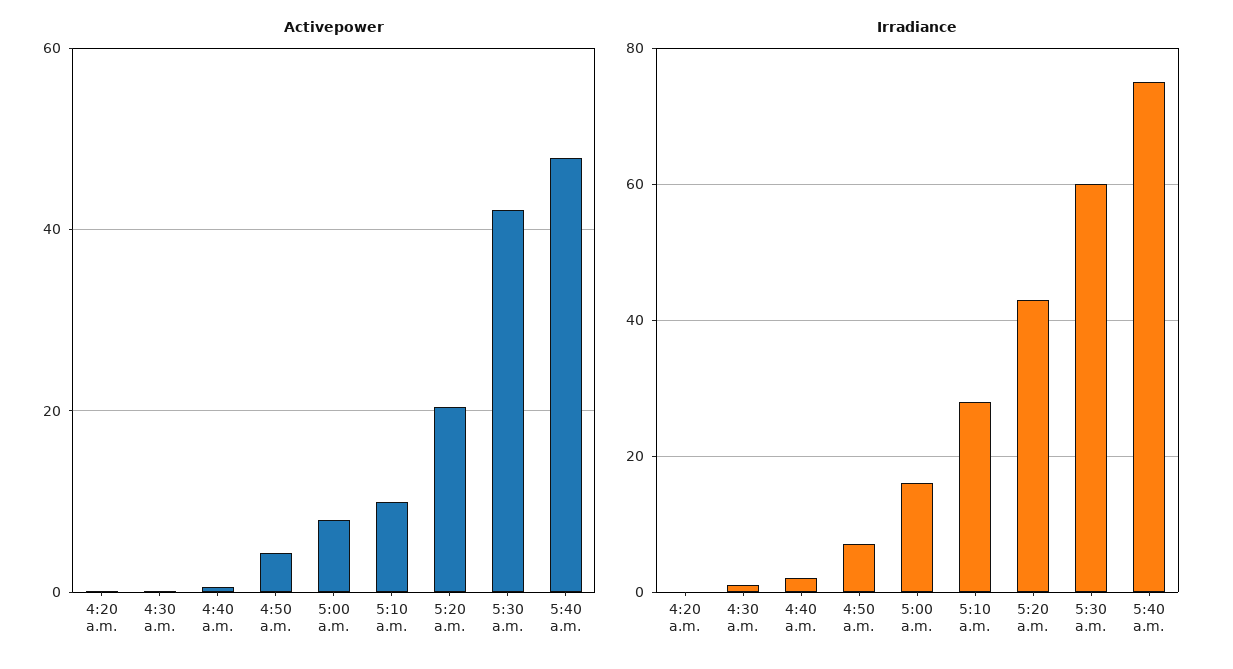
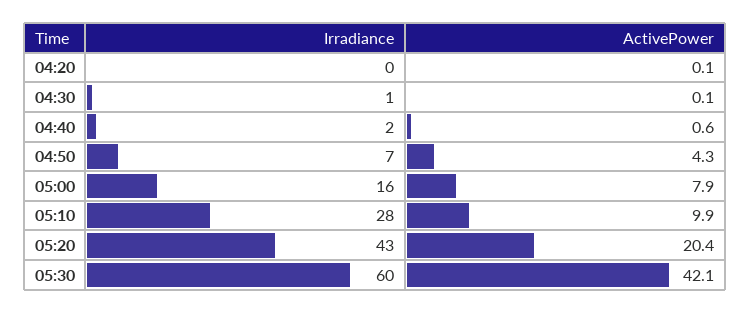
  {
    "Activepower": {
      "4:20 a.m.": 0.1,
      "4:30 a.m.": 0.1,
      "4:40 a.m.": 0.6,
      "4:50 a.m.": 4.3,
      "5:00 a.m.": 7.9,
      "5:10 a.m.": 9.9,
      "5:20 a.m.": 20.4,
-     "5:30 a.m.": 42.1,
+     "5:30 a.m.": 42.1
-     "5:40 a.m.": 48
    },
    "Irradiance": {
      "4:20 a.m.": 0,
      "4:30 a.m.": 1,
      "4:40 a.m.": 2,
      "4:50 a.m.": 7,
      "5:00 a.m.": 16,
      "5:10 a.m.": 28,
      "5:20 a.m.": 43,
-     "5:30 a.m.": 60,
+     "5:30 a.m.": 60
-     "5:40 a.m.": 75
    }
  }

